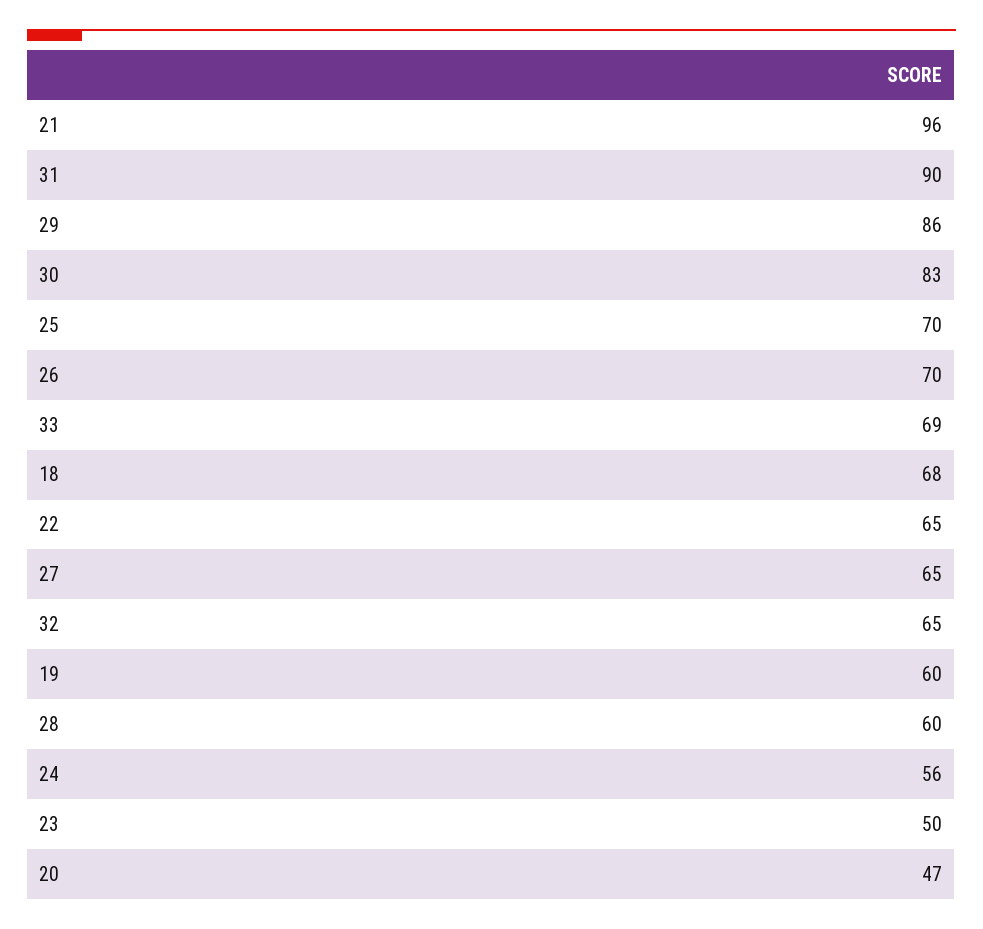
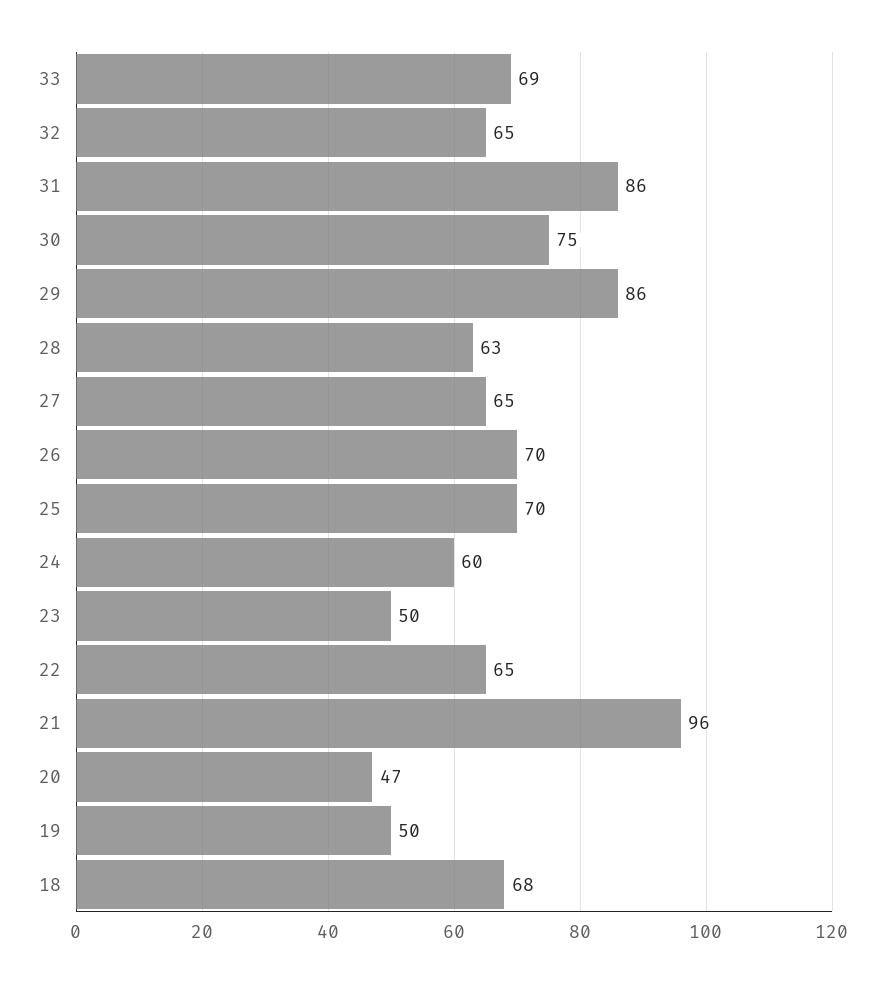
  {
    "21": 96,
-   "31": 90,
+   "31": 86,
    "29": 86,
-   "30": 83,
+   "30": 75,
    "25": 70,
    "26": 70,
    "33": 69,
    "18": 68,
    "22": 65,
    "27": 65,
    "32": 65,
-   "19": 60,
+   "19": 50,
-   "28": 60,
+   "28": 63,
-   "24": 56,
+   "24": 60,
    "23": 50,
    "20": 47
  }

